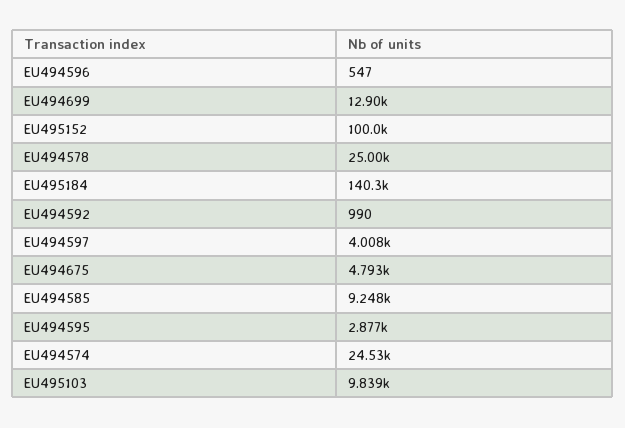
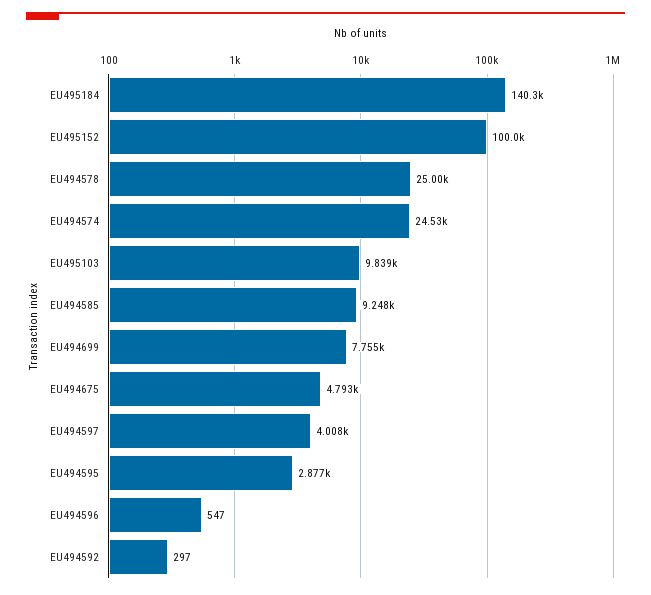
  {
    "EU494596": 547,
-   "EU494699": 12900,
+   "EU494699": 7755,
    "EU495152": 100000,
    "EU494578": 25000,
    "EU495184": 140300,
-   "EU494592": 990,
+   "EU494592": 297,
    "EU494597": 4008,
    "EU494675": 4793,
    "EU494585": 9248,
    "EU494595": 2877,
    "EU494574": 24530,
    "EU495103": 9839
  }

